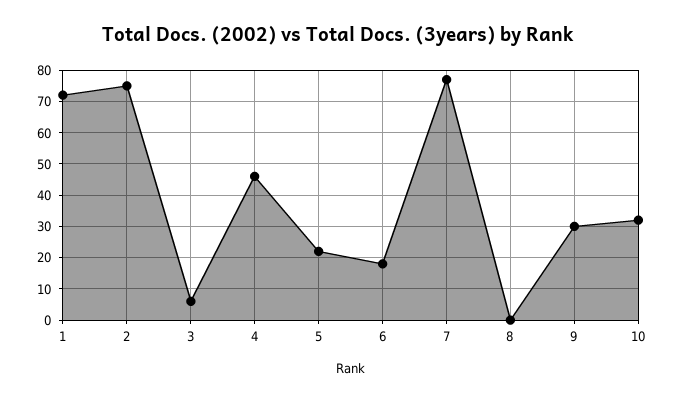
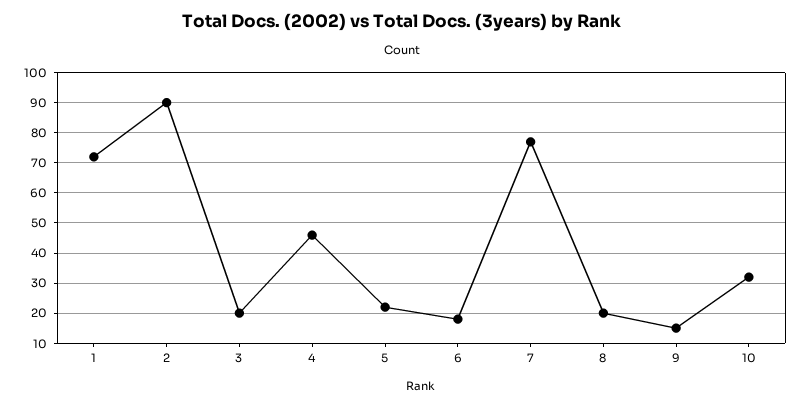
  {
    "1": 70,
-   "2": 75,
+   "2": 90,
-   "3": 5,
+   "3": 20,
    "4": 45,
    "5": 20,
    "6": 20,
    "7": 75,
-   "8": 0,
+   "8": 20,
-   "9": 30,
+   "9": 15,
    "10": 30
  }

